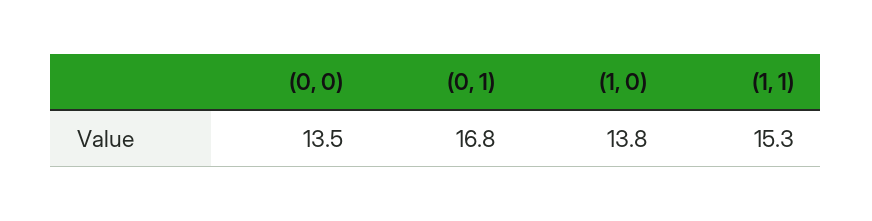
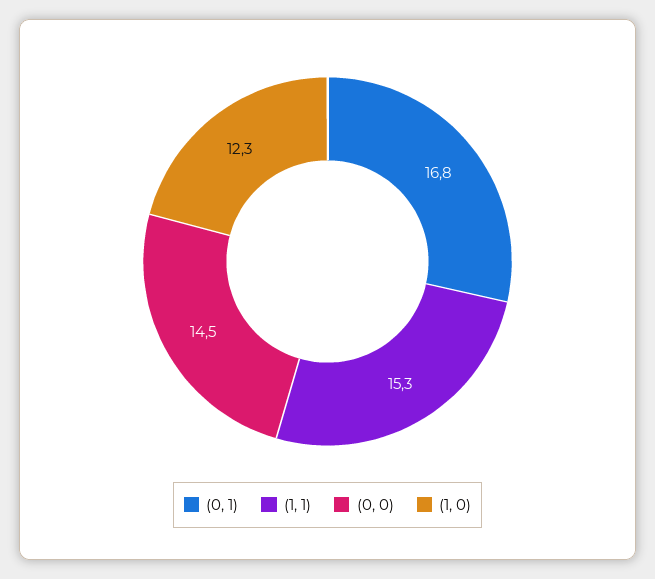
  {
-   "(0, 0)": 13.5,
+   "(0, 0)": 14.5,
    "(0, 1)": 16.8,
-   "(1, 0)": 13.8,
+   "(1, 0)": 12.3,
    "(1, 1)": 15.3
  }

